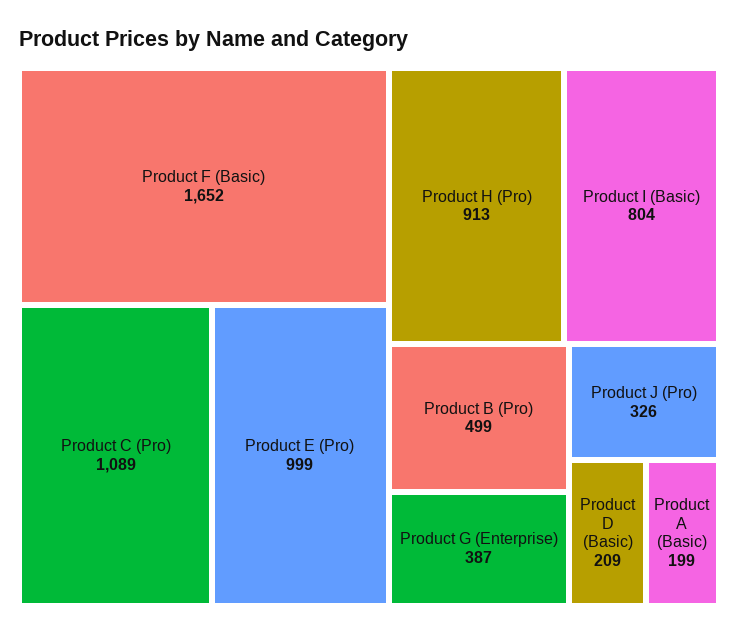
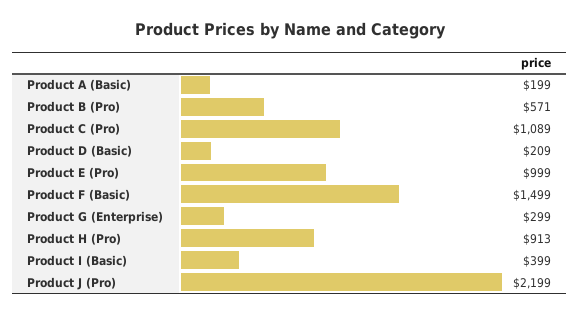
  {
-   "Product F (Basic)": 1652,
+   "Product F (Basic)": 1499,
    "Product C (Pro)": 1089,
    "Product E (Pro)": 999,
    "Product H (Pro)": 913,
-   "Product I (Basic)": 804,
+   "Product I (Basic)": 399,
-   "Product B (Pro)": 499,
+   "Product B (Pro)": 571,
-   "Product G (Enterprise)": 387,
+   "Product G (Enterprise)": 299,
-   "Product J (Pro)": 326,
+   "Product J (Pro)": 2199,
    "Product D (Basic)": 209,
    "Product A (Basic)": 199
  }

